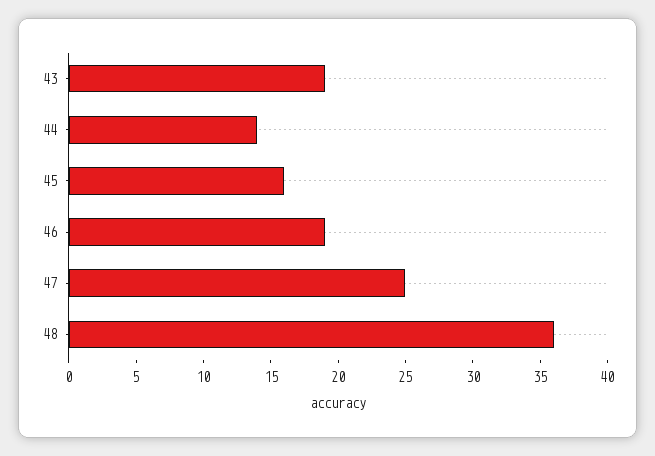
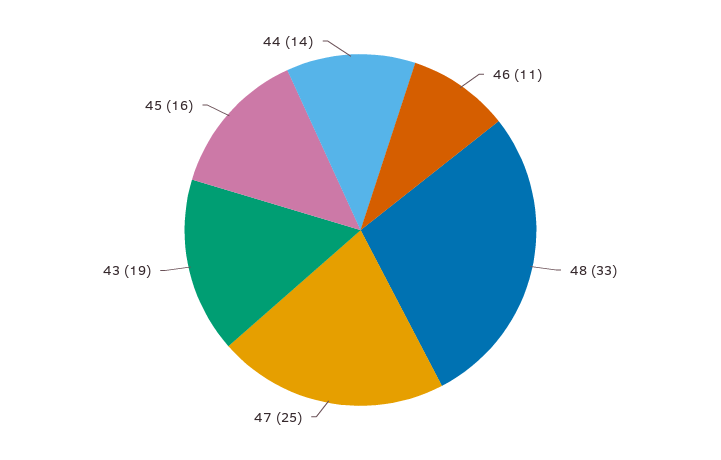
  {
    "43": 19,
    "44": 14,
    "45": 16,
-   "46": 19,
+   "46": 11,
    "47": 25,
-   "48": 36
+   "48": 33
  }

